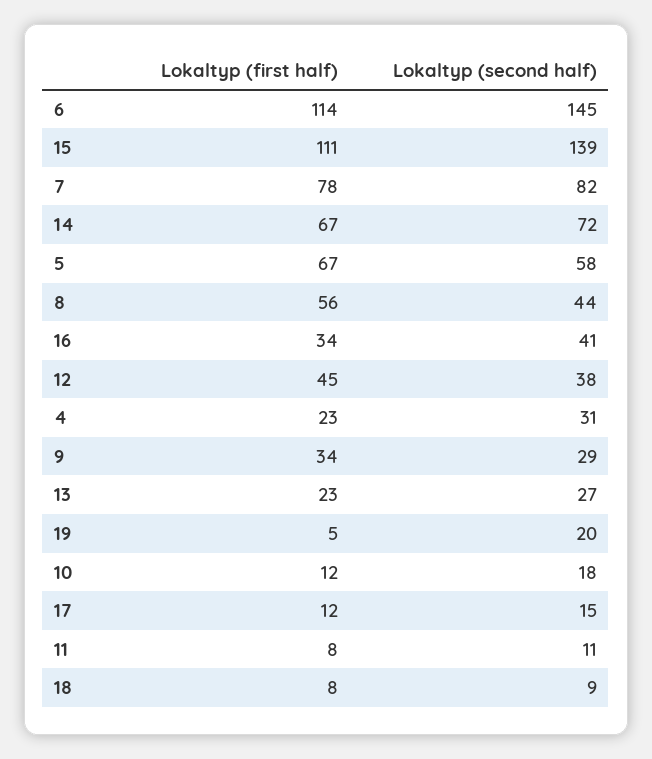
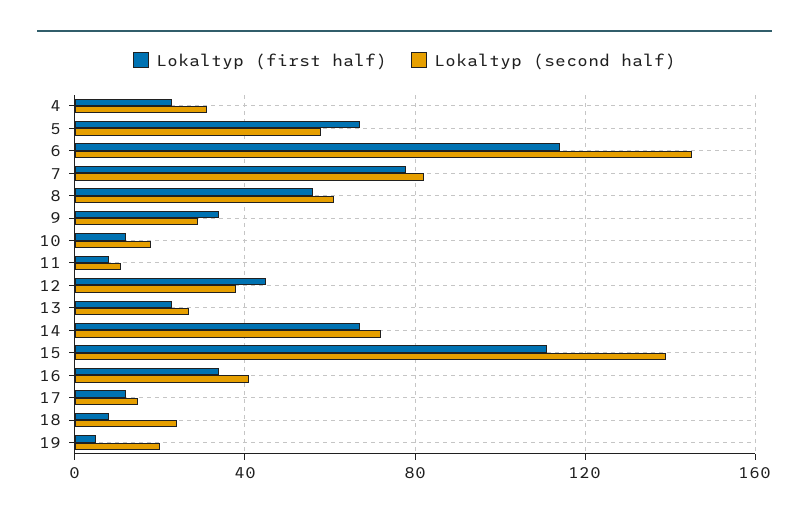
  {
    "Lokaltyp (first half)": {
      "6": 114,
      "15": 111,
      "7": 78,
      "14": 67,
      "5": 67,
      "8": 56,
      "16": 34,
      "12": 45,
      "4": 23,
      "9": 34,
      "13": 23,
      "19": 5,
      "10": 12,
      "17": 12,
      "11": 8,
      "18": 8
    },
    "Lokaltyp (second half)": {
      "6": 145,
      "15": 139,
      "7": 82,
      "14": 72,
      "5": 58,
-     "8": 44,
+     "8": 60,
      "16": 41,
      "12": 38,
      "4": 31,
      "9": 29,
      "13": 27,
      "19": 20,
      "10": 18,
      "17": 15,
      "11": 11,
-     "18": 9
+     "18": 25
    }
  }

